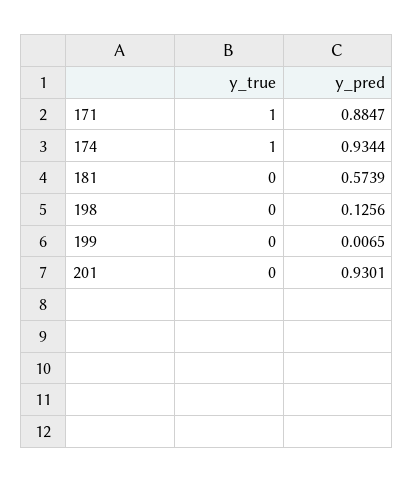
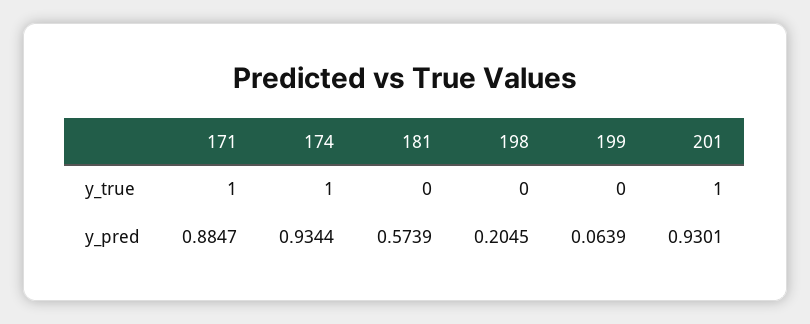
  {
    "y_true": {
      "171": 1,
      "174": 1,
      "181": 0,
      "198": 0,
      "199": 0,
-     "201": 0
+     "201": 1
    },
    "y_pred": {
      "171": 0.8847,
      "174": 0.9344,
      "181": 0.5739,
-     "198": 0.1256,
+     "198": 0.2045,
-     "199": 0.0065,
+     "199": 0.0639,
      "201": 0.9301
    }
  }

